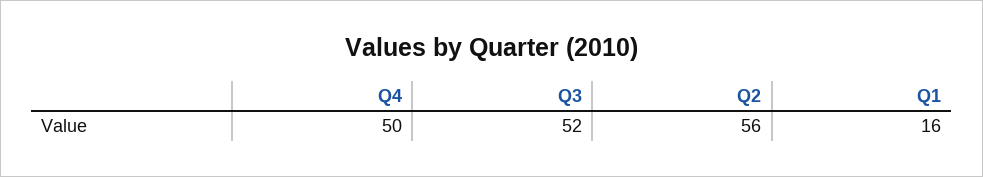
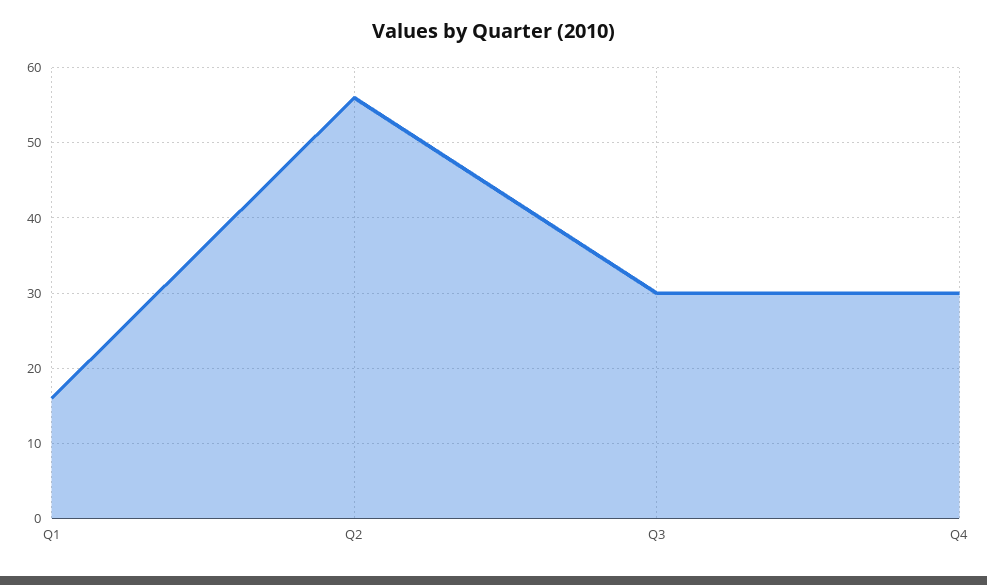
  {
-   "Q4": 50,
+   "Q4": 30,
-   "Q3": 52,
+   "Q3": 30,
    "Q2": 56,
    "Q1": 16
  }

